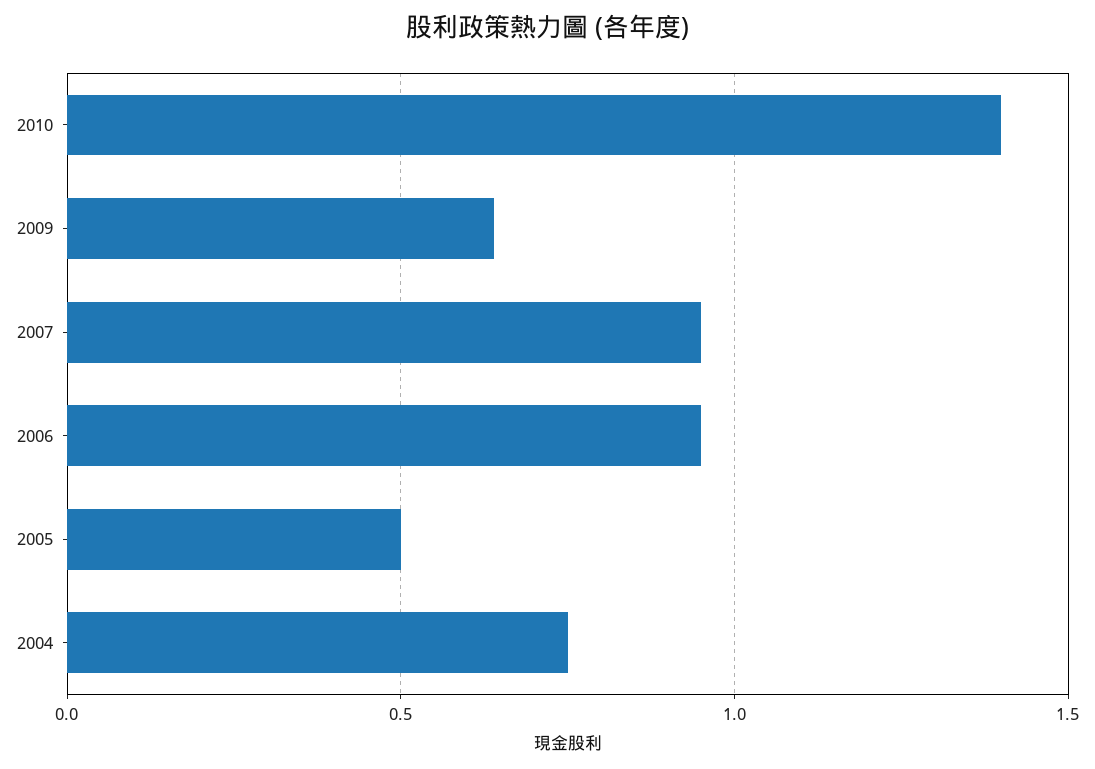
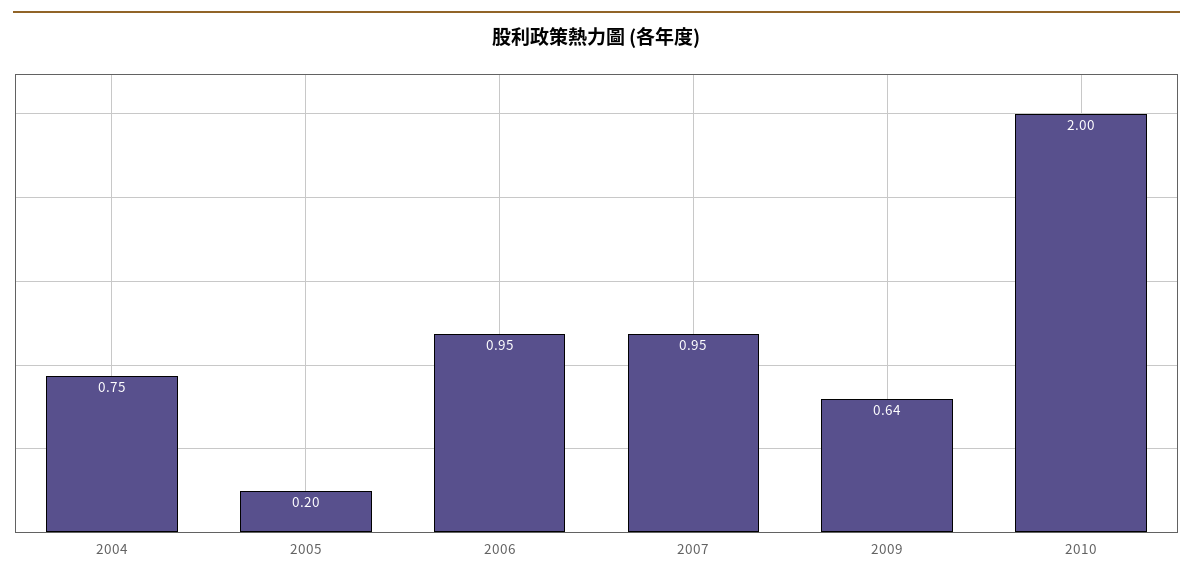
  {
-   "2010": 1.4,
+   "2010": 2,
    "2009": 0.64,
    "2007": 0.95,
    "2006": 0.95,
-   "2005": 0.5,
+   "2005": 0.2,
    "2004": 0.75
  }

